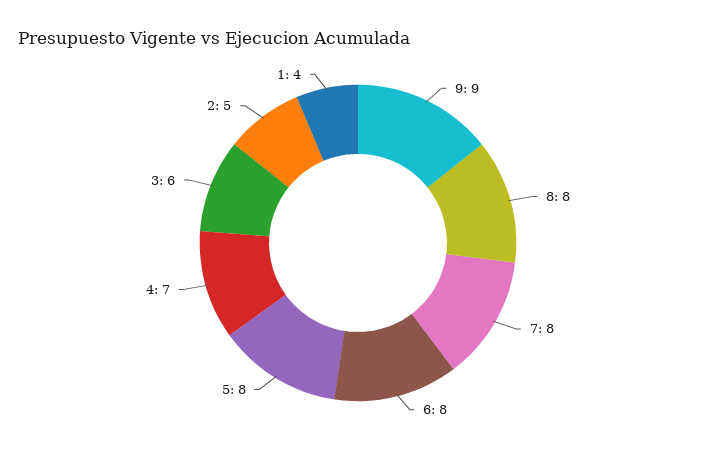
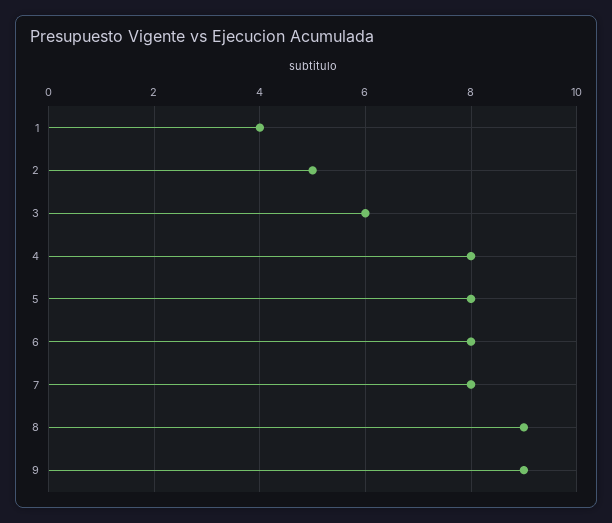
  {
    "9": 9,
-   "8": 8,
+   "8": 9,
    "7": 8,
    "6": 8,
    "5": 8,
-   "4": 7,
+   "4": 8,
    "3": 6,
    "2": 5,
    "1": 4
  }

